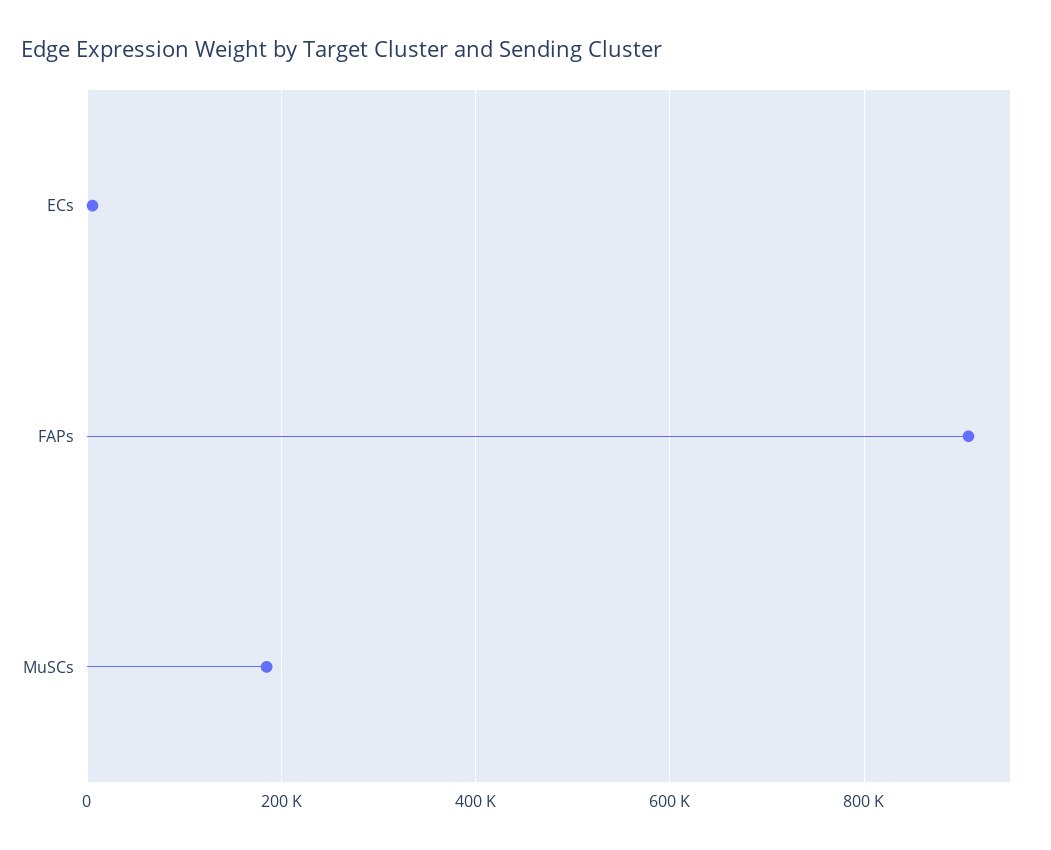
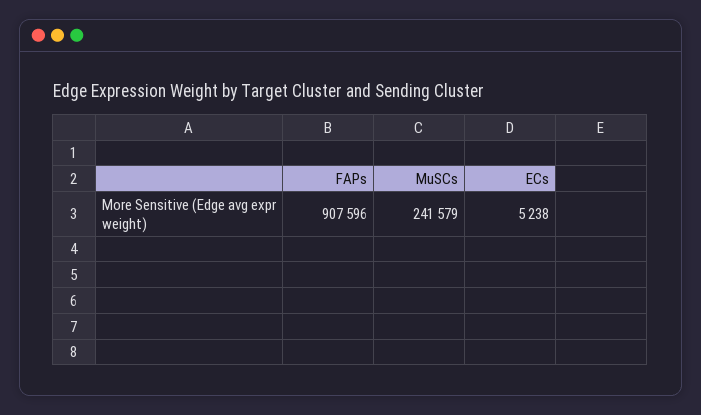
  {
    "ECs": 5238,
    "FAPs": 907596,
-   "MuSCs": 180000
+   "MuSCs": 241579
  }

